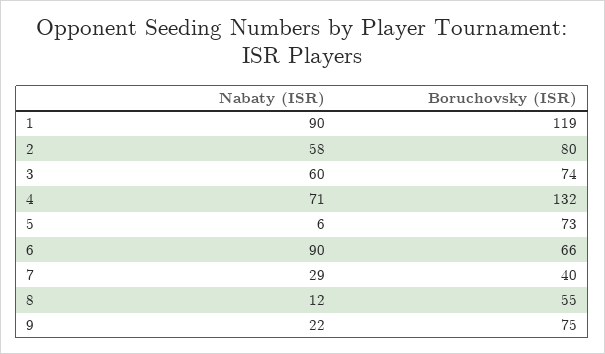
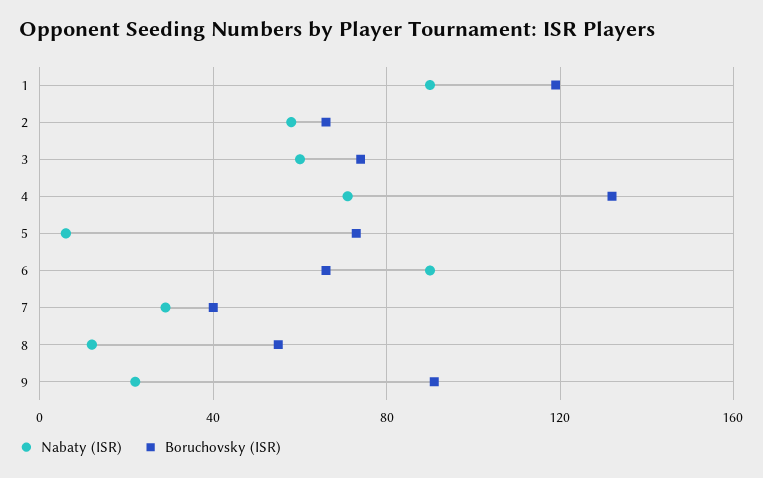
  {
    "Nabaty (ISR)": {
      "1": 90,
      "2": 58,
      "3": 60,
      "4": 71,
      "5": 6,
      "6": 90,
      "7": 29,
      "8": 12,
      "9": 22
    },
    "Boruchovsky (ISR)": {
      "1": 119,
-     "2": 80,
+     "2": 65,
      "3": 74,
      "4": 132,
      "5": 73,
      "6": 66,
      "7": 40,
      "8": 55,
-     "9": 75
+     "9": 90
    }
  }

